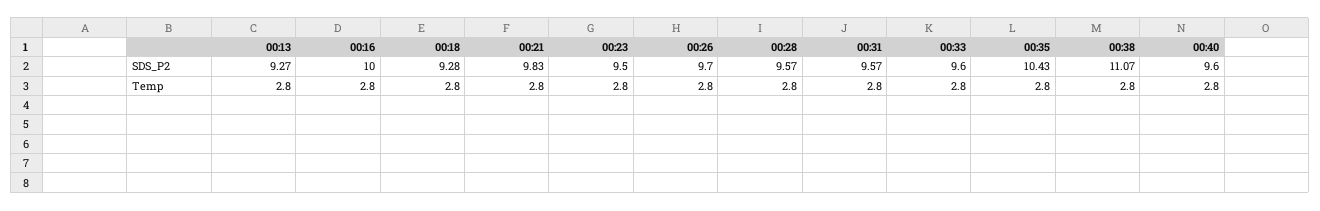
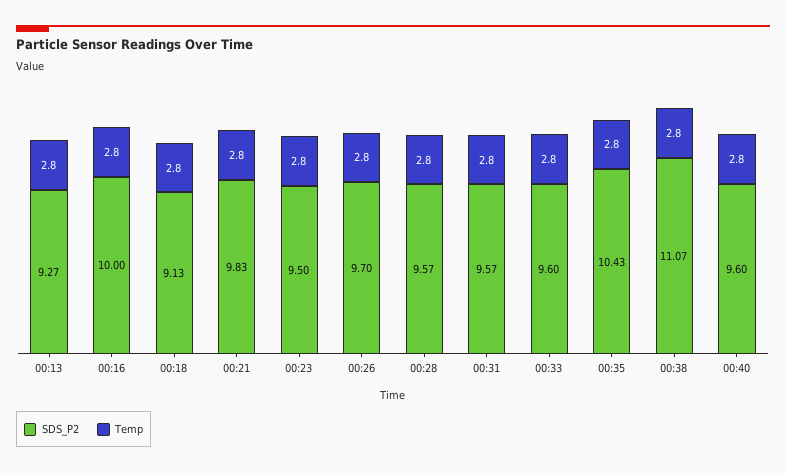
  {
    "SDS_P2": {
      "00:13": 9.27,
      "00:16": 10,
-     "00:18": 9.28,
+     "00:18": 9.13,
      "00:21": 9.83,
      "00:23": 9.5,
      "00:26": 9.7,
      "00:28": 9.57,
      "00:31": 9.57,
      "00:33": 9.6,
      "00:35": 10.43,
      "00:38": 11.07,
      "00:40": 9.6
    },
    "Temp": {
      "00:13": 2.8,
      "00:16": 2.8,
      "00:18": 2.8,
      "00:21": 2.8,
      "00:23": 2.8,
      "00:26": 2.8,
      "00:28": 2.8,
      "00:31": 2.8,
      "00:33": 2.8,
      "00:35": 2.8,
      "00:38": 2.8,
      "00:40": 2.8
    }
  }

